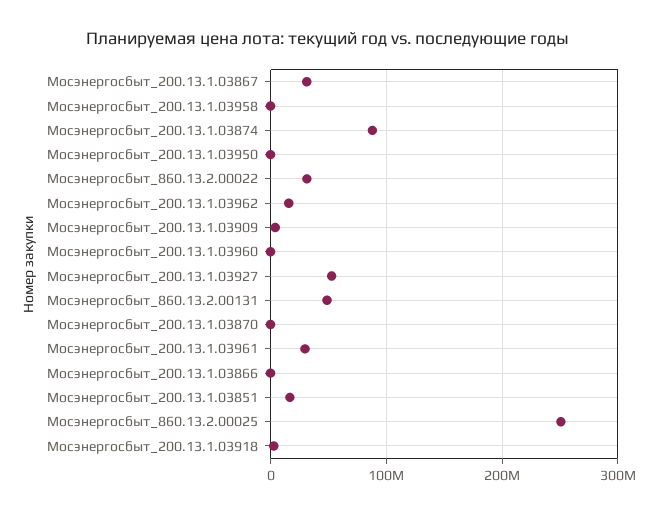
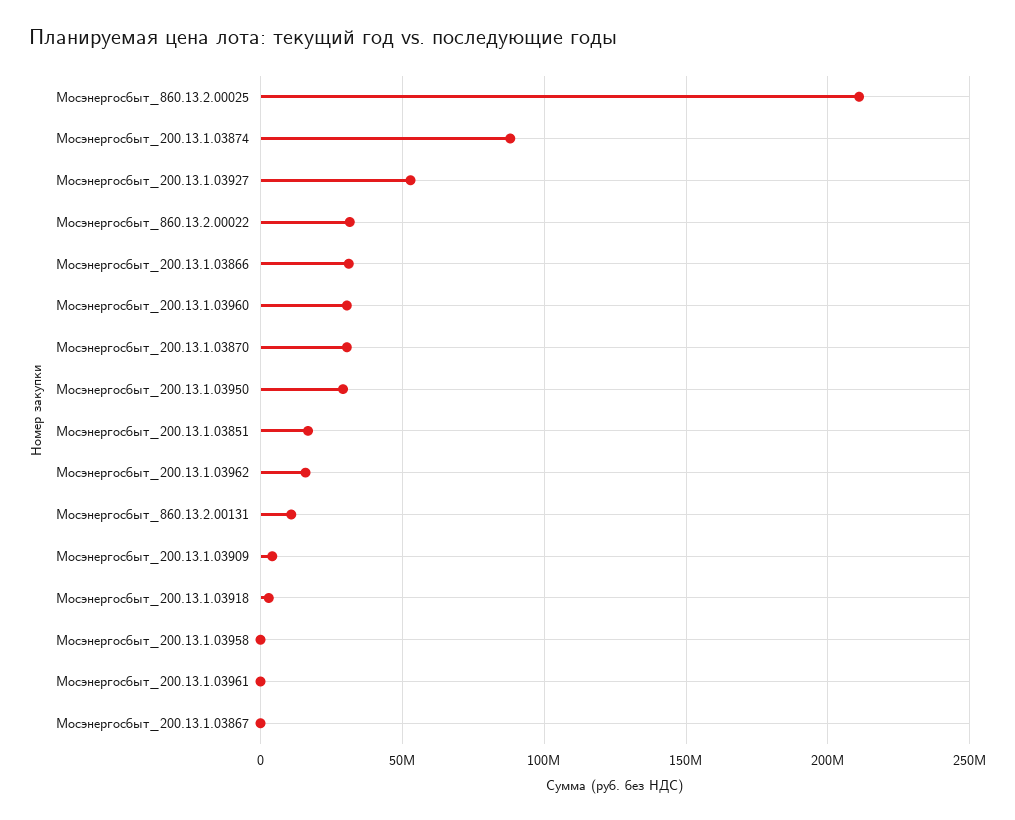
  {
-   "Мосэнергосбыт_200.13.1.03867": 30000000,
+   "Мосэнергосбыт_200.13.1.03867": 0,
    "Мосэнергосбыт_200.13.1.03958": 0,
    "Мосэнергосбыт_200.13.1.03874": 90000000,
-   "Мосэнергосбыт_200.13.1.03950": 0,
+   "Мосэнергосбыт_200.13.1.03950": 30000000,
    "Мосэнергосбыт_860.13.2.00022": 30000000,
    "Мосэнергосбыт_200.13.1.03962": 15000000,
    "Мосэнергосбыт_200.13.1.03909": 5000000,
-   "Мосэнергосбыт_200.13.1.03960": 0,
+   "Мосэнергосбыт_200.13.1.03960": 30000000,
    "Мосэнергосбыт_200.13.1.03927": 55000000,
-   "Мосэнергосбыт_860.13.2.00131": 50000000,
+   "Мосэнергосбыт_860.13.2.00131": 10000000,
-   "Мосэнергосбыт_200.13.1.03870": 0,
+   "Мосэнергосбыт_200.13.1.03870": 30000000,
-   "Мосэнергосбыт_200.13.1.03961": 30000000,
+   "Мосэнергосбыт_200.13.1.03961": 0,
-   "Мосэнергосбыт_200.13.1.03866": 0,
+   "Мосэнергосбыт_200.13.1.03866": 30000000,
    "Мосэнергосбыт_200.13.1.03851": 15000000,
-   "Мосэнергосбыт_860.13.2.00025": 250000000,
+   "Мосэнергосбыт_860.13.2.00025": 210000000,
    "Мосэнергосбыт_200.13.1.03918": 5000000
  }

